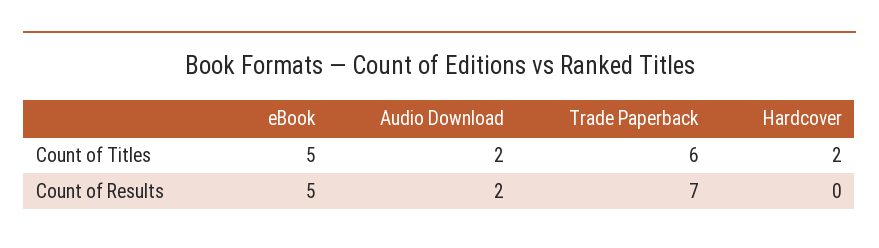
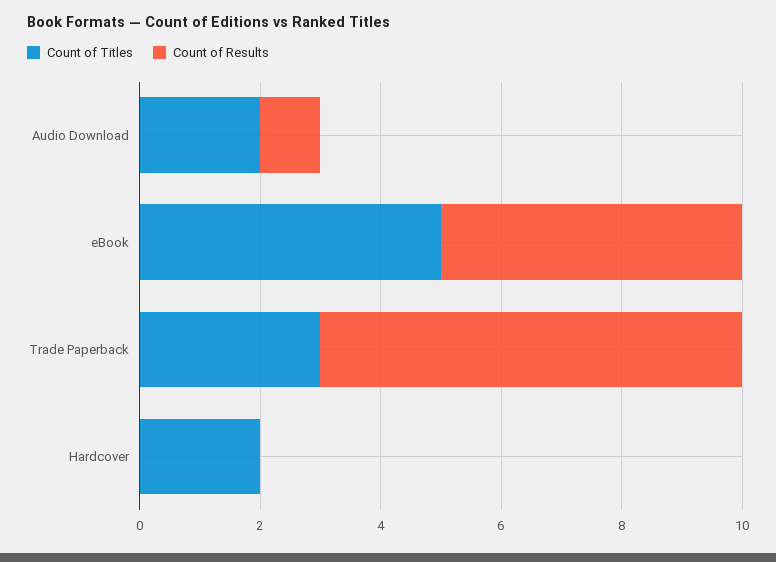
  {
    "Count of Titles": {
      "eBook": 5,
      "Audio Download": 2,
-     "Trade Paperback": 6,
+     "Trade Paperback": 3,
      "Hardcover": 2
    },
    "Count of Results": {
      "eBook": 5,
-     "Audio Download": 2,
+     "Audio Download": 1,
      "Trade Paperback": 7,
      "Hardcover": 0
    }
  }

